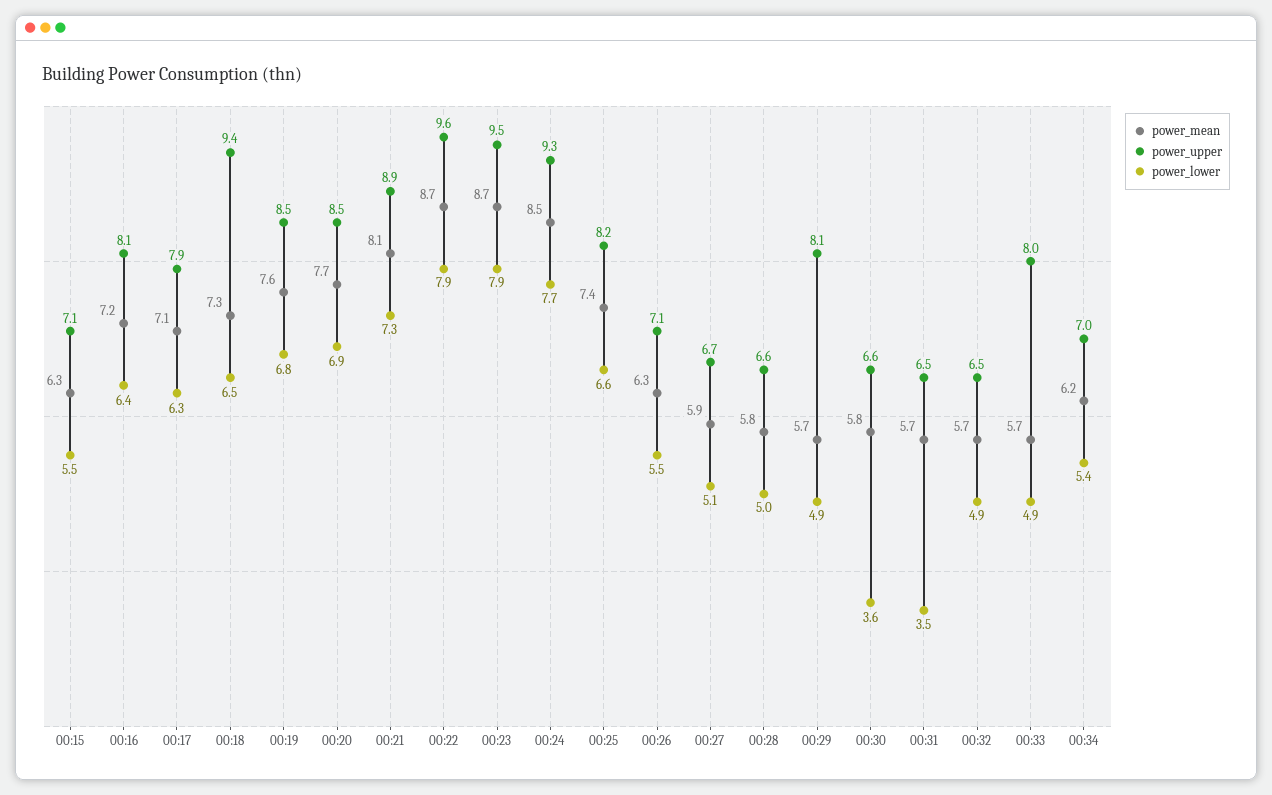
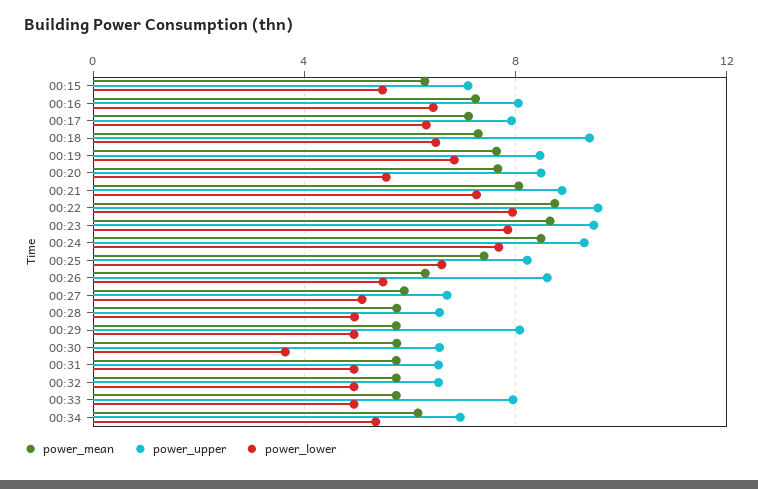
  {
    "power_mean": {
      "00:15": 6.3,
      "00:16": 7.2,
      "00:17": 7.1,
      "00:18": 7.3,
      "00:19": 7.6,
      "00:20": 7.7,
      "00:21": 8.1,
      "00:22": 8.7,
      "00:23": 8.7,
      "00:24": 8.5,
      "00:25": 7.4,
      "00:26": 6.3,
      "00:27": 5.9,
      "00:28": 5.8,
      "00:29": 5.7,
      "00:30": 5.8,
      "00:31": 5.7,
      "00:32": 5.7,
      "00:33": 5.7,
      "00:34": 6.2
    },
    "power_upper": {
      "00:15": 7.1,
      "00:16": 8.1,
      "00:17": 7.9,
      "00:18": 9.4,
      "00:19": 8.5,
      "00:20": 8.5,
      "00:21": 8.9,
      "00:22": 9.6,
      "00:23": 9.5,
      "00:24": 9.3,
      "00:25": 8.2,
-     "00:26": 7.1,
+     "00:26": 8.5,
      "00:27": 6.7,
      "00:28": 6.6,
      "00:29": 8.1,
      "00:30": 6.6,
      "00:31": 6.5,
      "00:32": 6.5,
      "00:33": 8,
      "00:34": 7
    },
    "power_lower": {
      "00:15": 5.5,
      "00:16": 6.4,
      "00:17": 6.3,
      "00:18": 6.5,
      "00:19": 6.8,
-     "00:20": 6.9,
+     "00:20": 5.5,
      "00:21": 7.3,
      "00:22": 7.9,
      "00:23": 7.9,
      "00:24": 7.7,
      "00:25": 6.6,
      "00:26": 5.5,
      "00:27": 5.1,
      "00:28": 5,
      "00:29": 4.9,
      "00:30": 3.6,
-     "00:31": 3.5,
+     "00:31": 5,
      "00:32": 4.9,
      "00:33": 4.9,
      "00:34": 5.4
    }
  }

